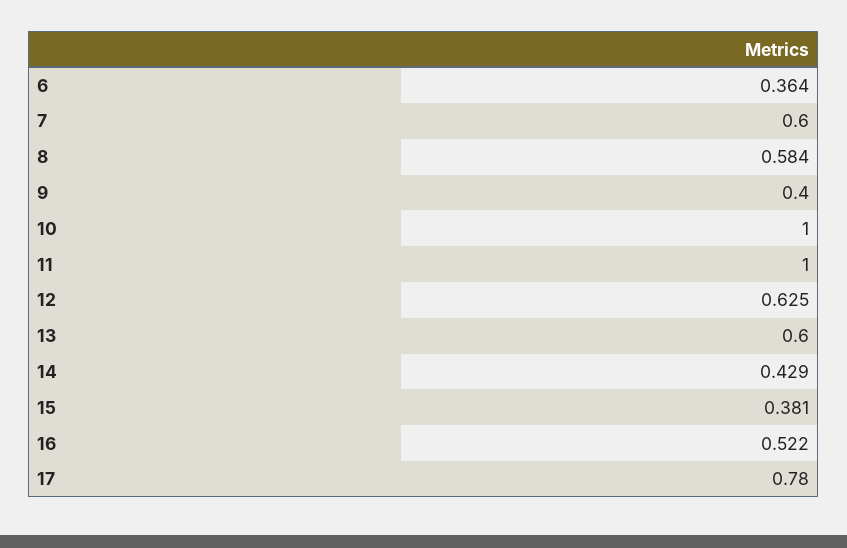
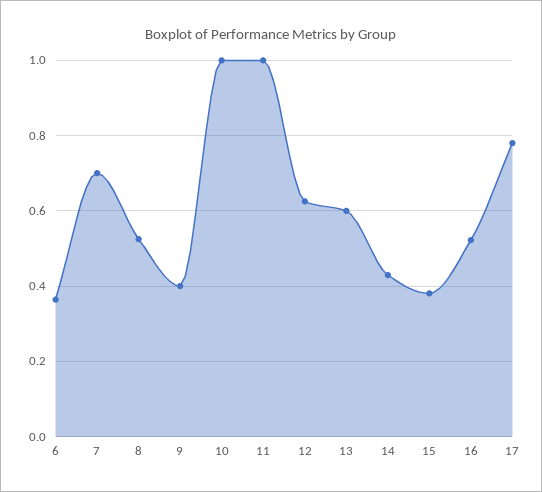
  {
    "6": 0.364,
-   "7": 0.6,
+   "7": 0.7,
-   "8": 0.584,
+   "8": 0.52,
    "9": 0.4,
    "10": 1,
    "11": 1,
    "12": 0.625,
    "13": 0.6,
    "14": 0.429,
    "15": 0.381,
    "16": 0.522,
    "17": 0.78
  }

